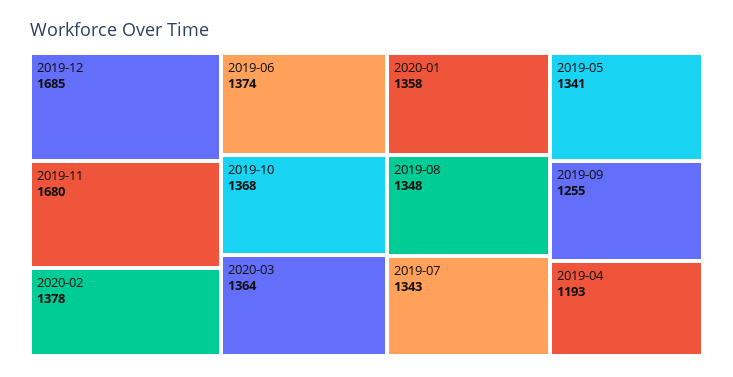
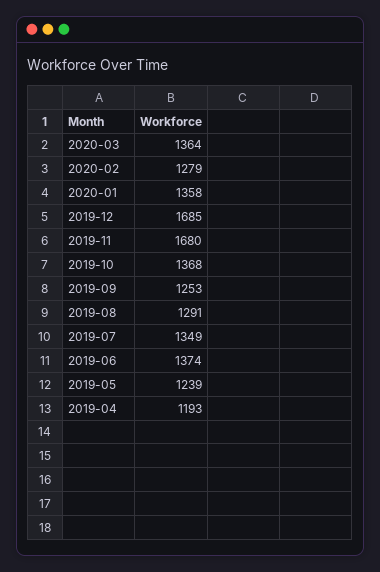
  {
    "2019-12": 1685,
    "2019-11": 1680,
-   "2020-02": 1378,
+   "2020-02": 1279,
    "2019-06": 1374,
    "2019-10": 1368,
    "2020-03": 1364,
    "2020-01": 1358,
-   "2019-08": 1348,
+   "2019-08": 1291,
-   "2019-07": 1343,
+   "2019-07": 1349,
-   "2019-05": 1341,
+   "2019-05": 1239,
-   "2019-09": 1255,
+   "2019-09": 1253,
    "2019-04": 1193
  }

